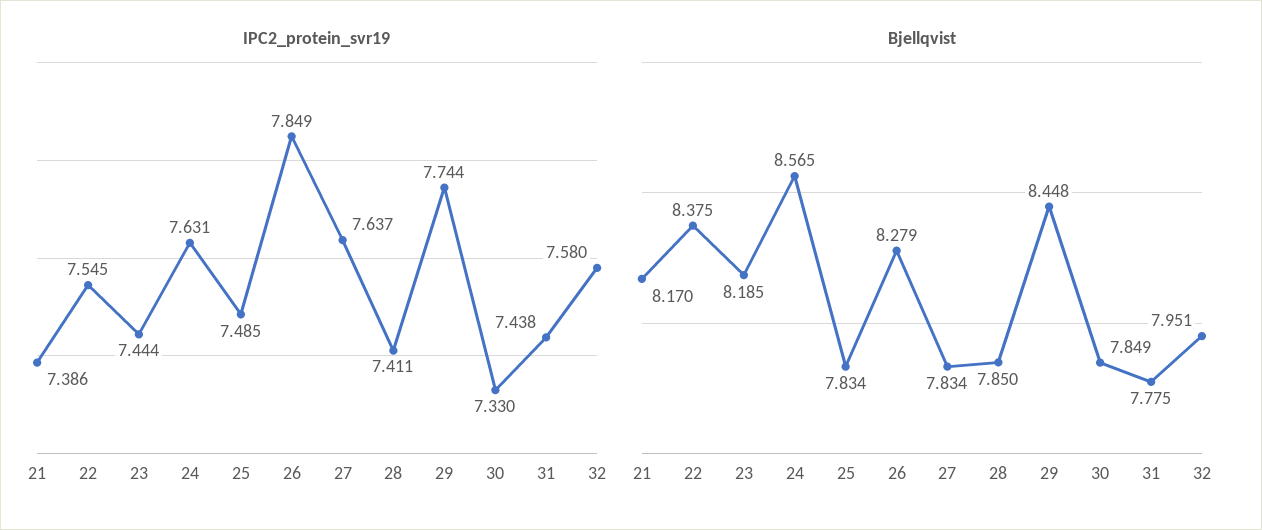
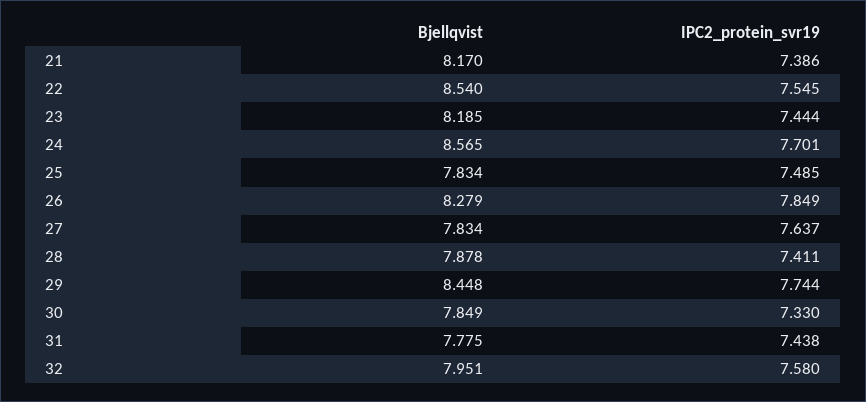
  {
    "IPC2_protein_svr19": {
      "21": 7.386,
      "22": 7.545,
      "23": 7.444,
-     "24": 7.631,
+     "24": 7.701,
      "25": 7.485,
      "26": 7.849,
      "27": 7.637,
      "28": 7.411,
      "29": 7.744,
      "30": 7.33,
      "31": 7.438,
      "32": 7.58
    },
    "Bjellqvist": {
      "21": 8.17,
-     "22": 8.375,
+     "22": 8.54,
      "23": 8.185,
      "24": 8.565,
      "25": 7.834,
      "26": 8.279,
      "27": 7.834,
-     "28": 7.85,
+     "28": 7.878,
      "29": 8.448,
      "30": 7.849,
      "31": 7.775,
      "32": 7.951
    }
  }

